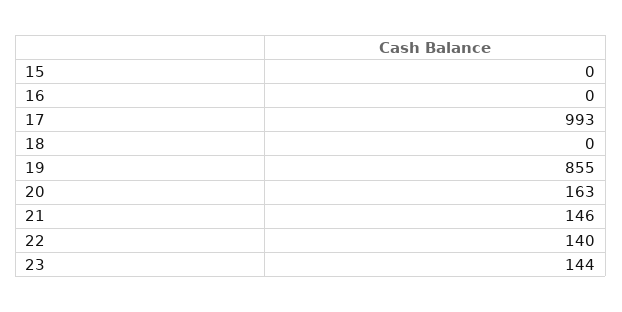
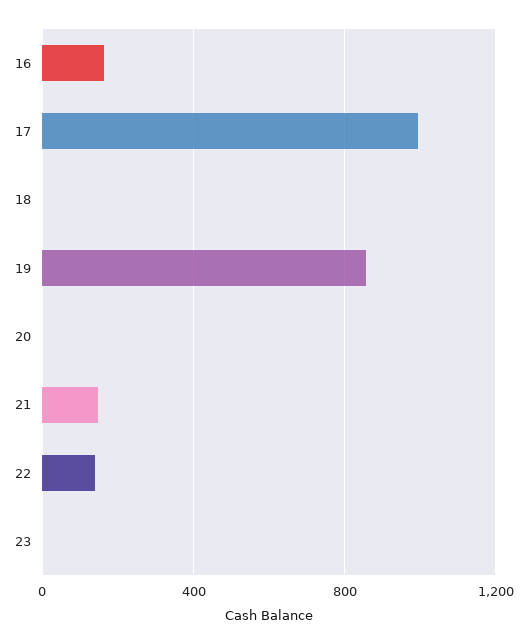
  {
-   "15": 0,
-   "16": 0,
+   "16": 150,
    "17": 993,
    "18": 0,
    "19": 855,
-   "20": 163,
+   "20": 0,
    "21": 146,
    "22": 140,
-   "23": 144
+   "23": 0
  }

